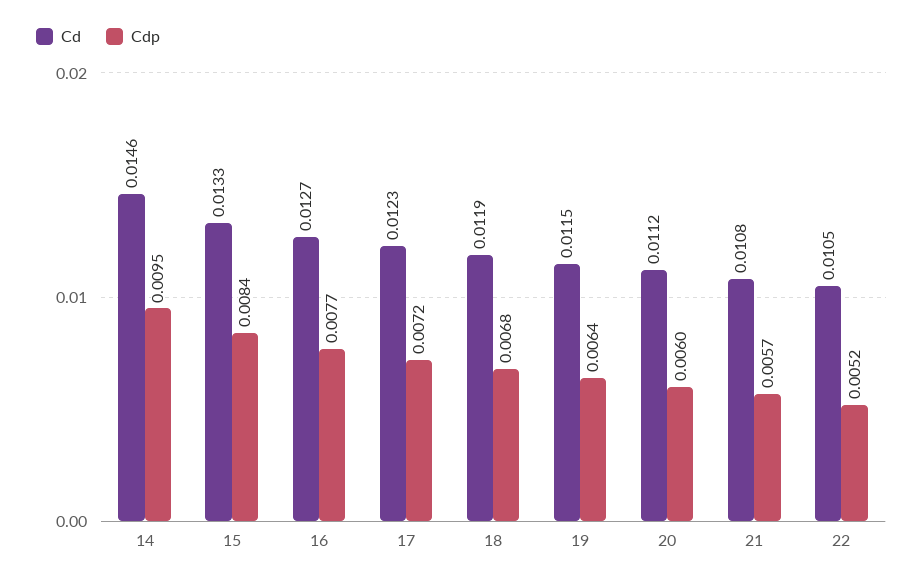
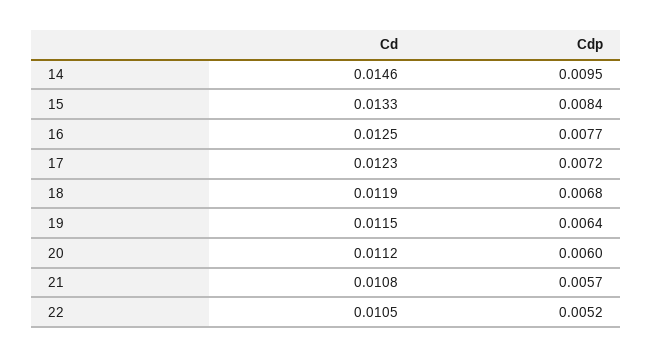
  {
    "Cd": {
      "14": 0.0146,
      "15": 0.0133,
-     "16": 0.0127,
+     "16": 0.0125,
      "17": 0.0123,
      "18": 0.0119,
      "19": 0.0115,
      "20": 0.0112,
      "21": 0.0108,
      "22": 0.0105
    },
    "Cdp": {
      "14": 0.0095,
      "15": 0.0084,
      "16": 0.0077,
      "17": 0.0072,
      "18": 0.0068,
      "19": 0.0064,
      "20": 0.006,
      "21": 0.0057,
      "22": 0.0052
    }
  }

